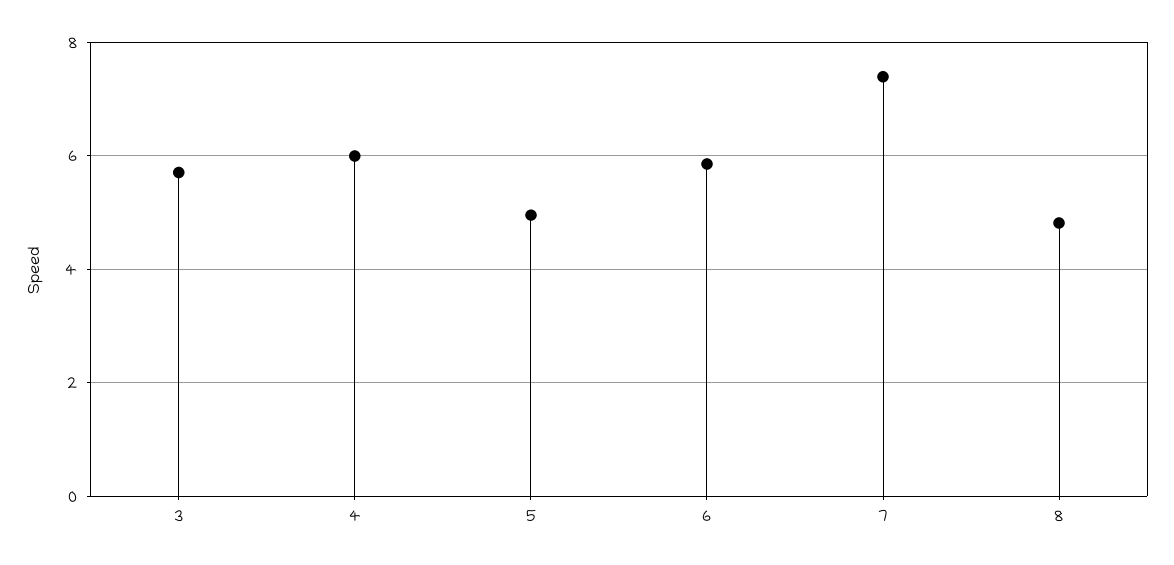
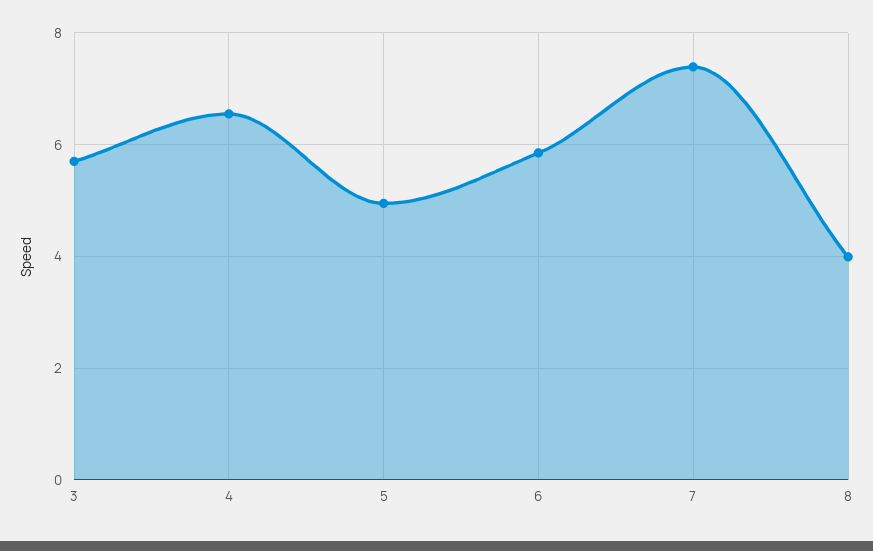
  {
    "3": 5.8,
-   "4": 6,
+   "4": 6.6,
    "5": 5,
    "6": 5.8,
    "7": 7.4,
-   "8": 4.8
+   "8": 4
  }

